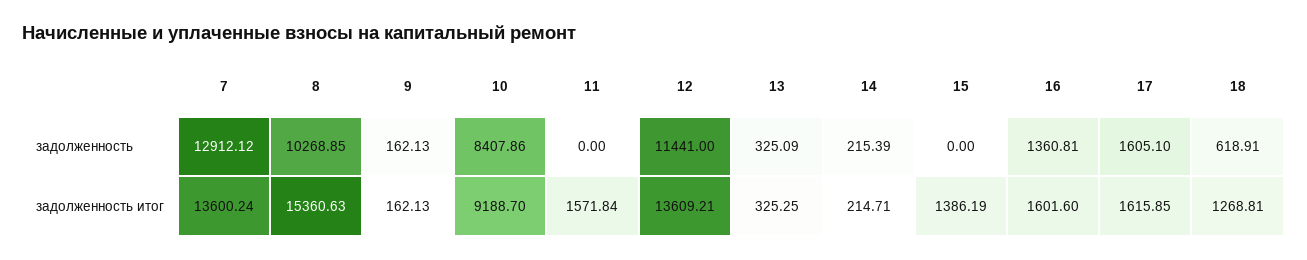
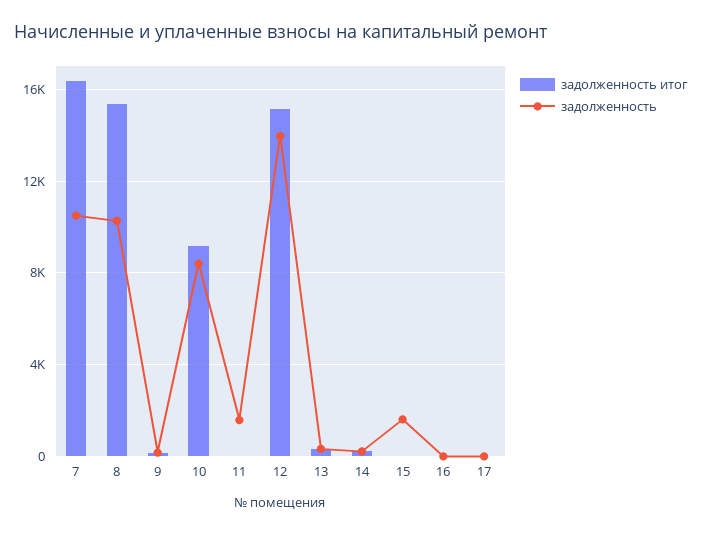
  {
    "задолженность": {
-     "7": 12912.12,
+     "7": 10500,
      "8": 10268.85,
      "9": 162.13,
      "10": 8407.86,
-     "11": 0,
+     "11": 1500,
-     "12": 11441,
+     "12": 14000,
      "13": 325.09,
      "14": 215.39,
-     "15": 0,
+     "15": 1500,
-     "16": 1360.81,
+     "16": 0,
-     "17": 1605.1,
+     "17": 0
-     "18": 618.91
    },
    "задолженность итог": {
-     "7": 13600.24,
+     "7": 16500,
      "8": 15360.63,
      "9": 162.13,
      "10": 9188.7,
-     "11": 1571.84,
+     "11": 0,
-     "12": 13609.21,
+     "12": 15000,
      "13": 325.25,
      "14": 214.71,
-     "15": 1386.19,
+     "15": 0,
-     "16": 1601.6,
+     "16": 0,
-     "17": 1615.85,
+     "17": 0
-     "18": 1268.81
    }
  }

